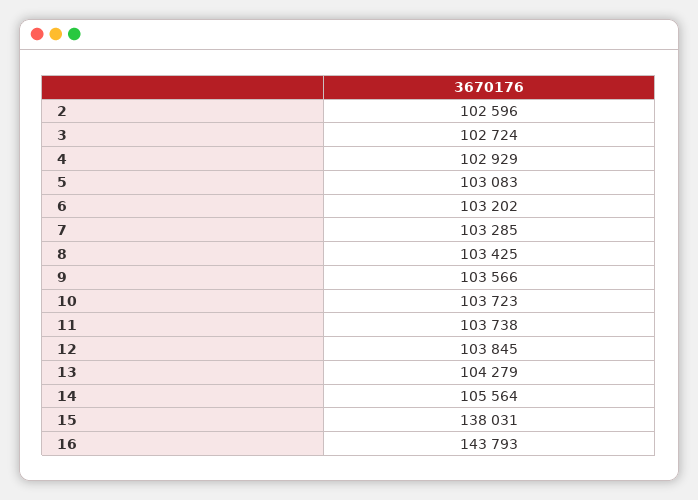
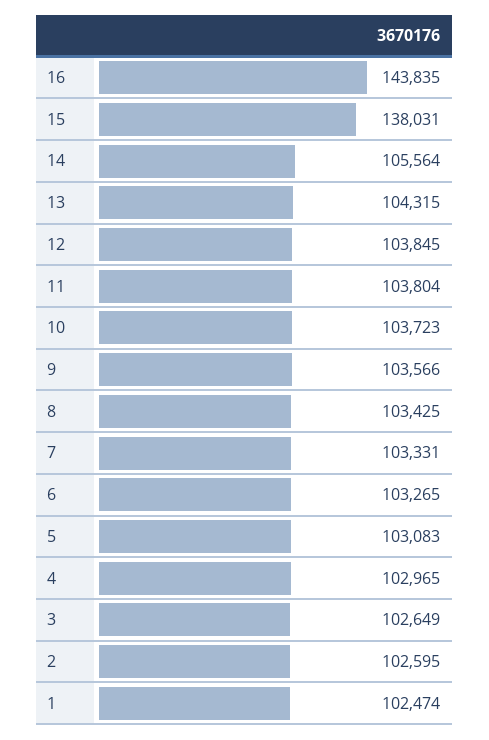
  {
-   "2": 102596,
+   "2": 102595,
-   "3": 102724,
+   "3": 102649,
-   "4": 102929,
+   "4": 102965,
    "5": 103083,
-   "6": 103202,
+   "6": 103265,
-   "7": 103285,
+   "7": 103331,
    "8": 103425,
    "9": 103566,
    "10": 103723,
-   "11": 103738,
+   "11": 103804,
    "12": 103845,
-   "13": 104279,
+   "13": 104315,
    "14": 105564,
    "15": 138031,
-   "16": 143793
+   "16": 143835,
+   "1": 102474
  }

